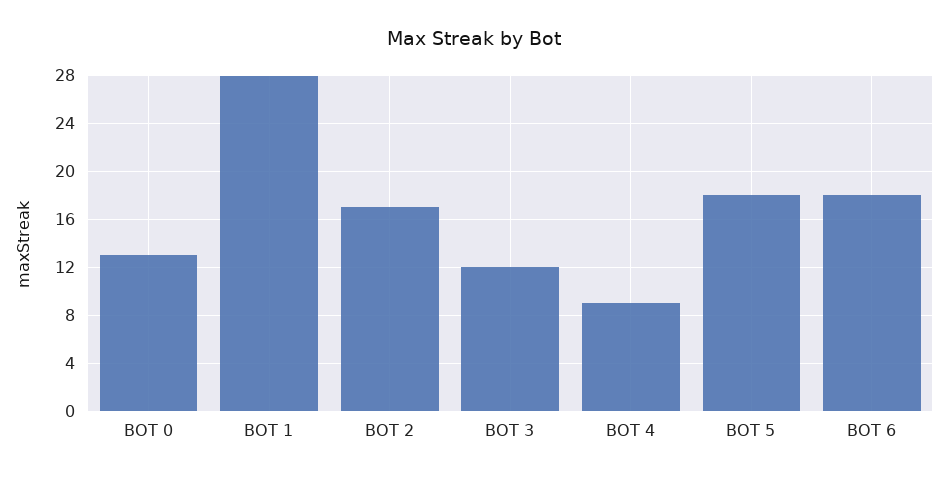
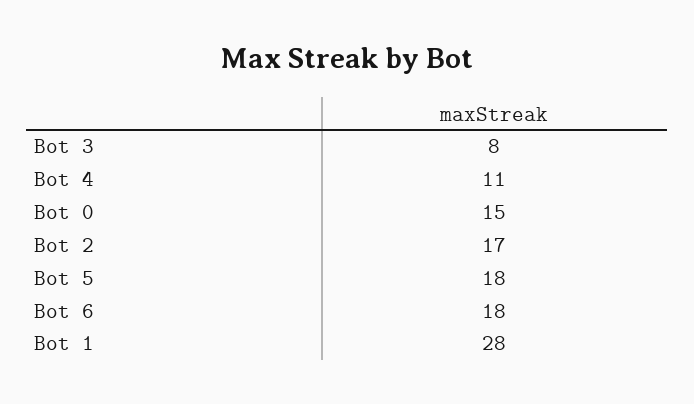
  {
-   "BOT 0": 13,
+   "BOT 0": 15,
    "BOT 1": 28,
    "BOT 2": 17,
-   "BOT 3": 12,
+   "BOT 3": 8,
-   "BOT 4": 9,
+   "BOT 4": 11,
    "BOT 5": 18,
    "BOT 6": 18
  }

